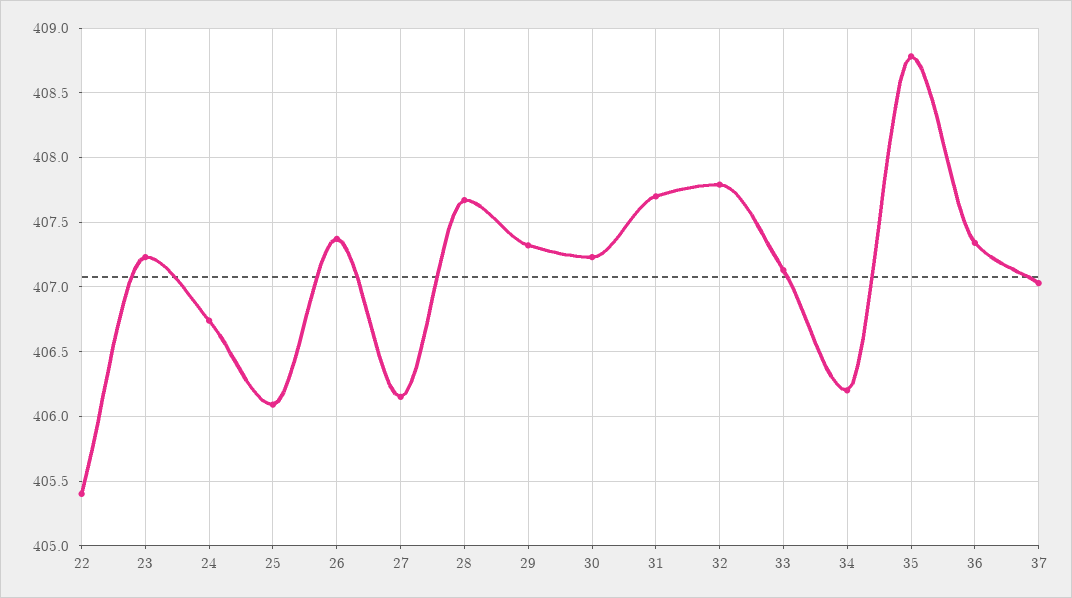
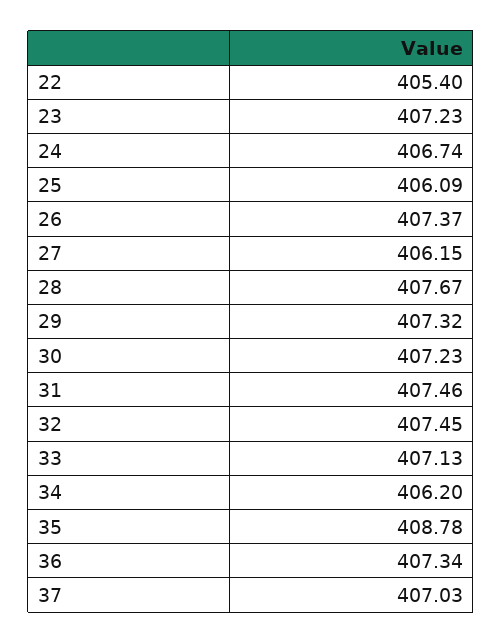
  {
    "22": 405.4,
    "23": 407.23,
    "24": 406.74,
    "25": 406.09,
    "26": 407.37,
    "27": 406.15,
    "28": 407.67,
    "29": 407.32,
    "30": 407.23,
-   "31": 407.7,
+   "31": 407.46,
-   "32": 407.8,
+   "32": 407.45,
    "33": 407.13,
    "34": 406.2,
    "35": 408.78,
    "36": 407.34,
    "37": 407.03
  }

